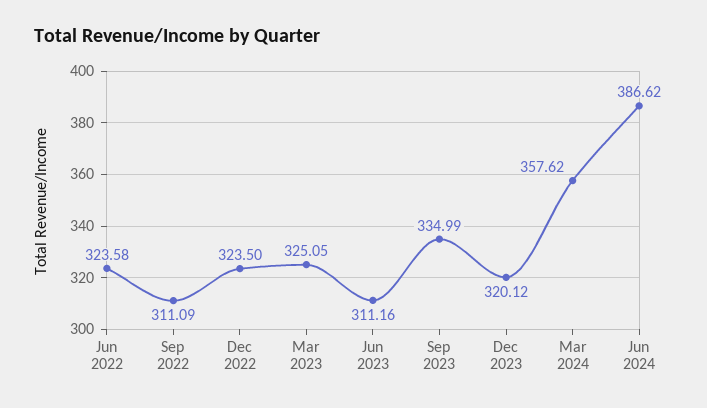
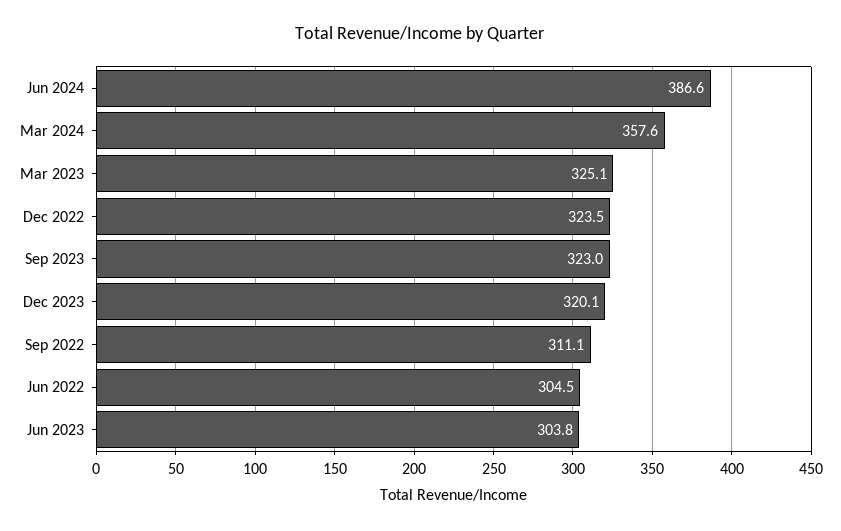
  {
-   "Jun 2022": 323.58,
+   "Jun 2022": 304.5,
    "Sep 2022": 311.09,
    "Dec 2022": 323.5,
    "Mar 2023": 325.05,
-   "Jun 2023": 311.16,
+   "Jun 2023": 303.8,
-   "Sep 2023": 334.99,
+   "Sep 2023": 323,
    "Dec 2023": 320.12,
    "Mar 2024": 357.62,
    "Jun 2024": 386.62
  }

